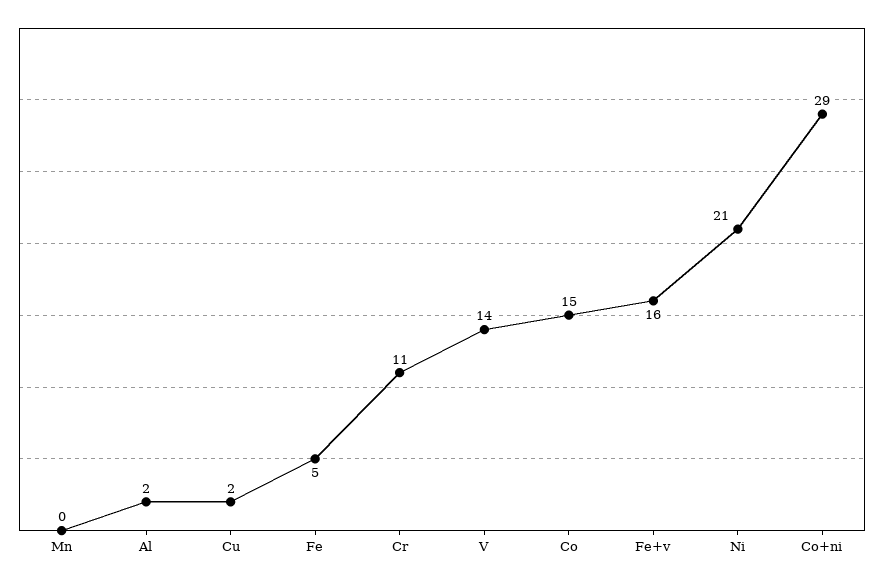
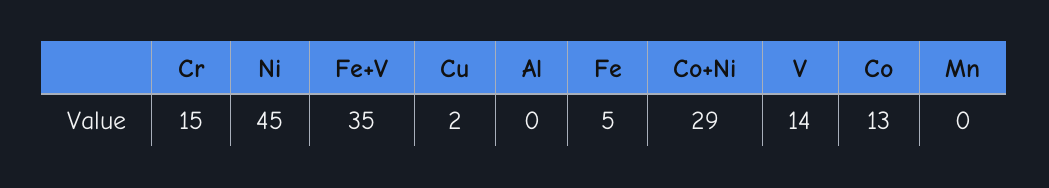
  {
    "Mn": 0,
-   "Al": 2,
+   "Al": 0,
    "Cu": 2,
    "Fe": 5,
-   "Cr": 11,
+   "Cr": 15,
    "V": 14,
-   "Co": 15,
+   "Co": 13,
-   "Fe+v": 16,
+   "Fe+v": 35,
-   "Ni": 21,
+   "Ni": 45,
    "Co+ni": 29
  }

